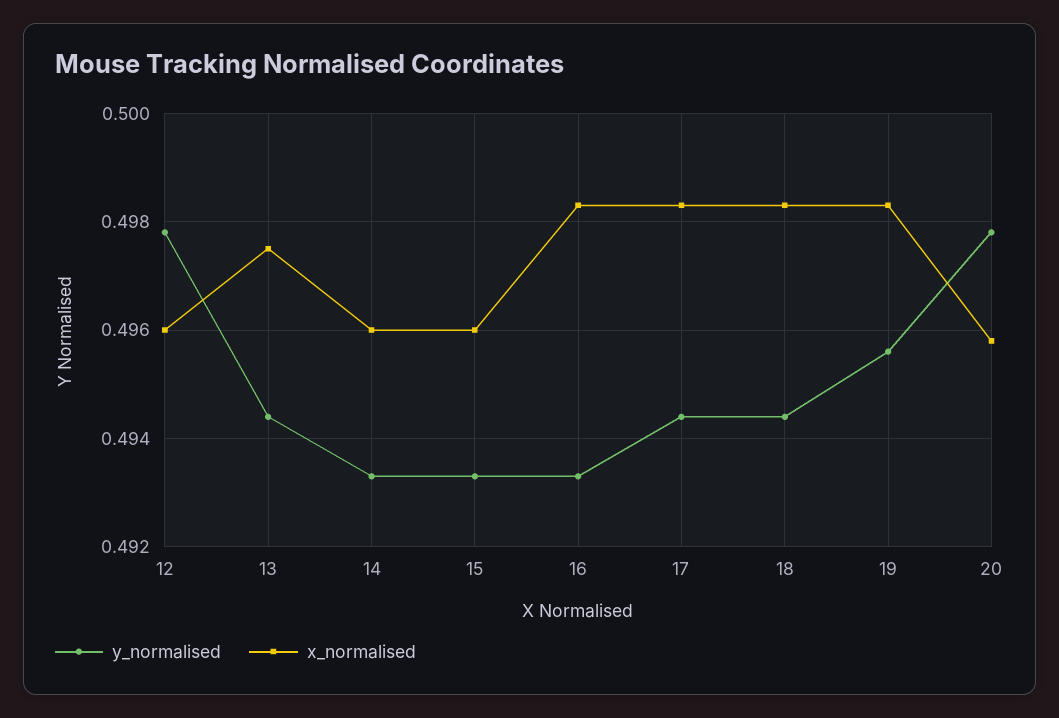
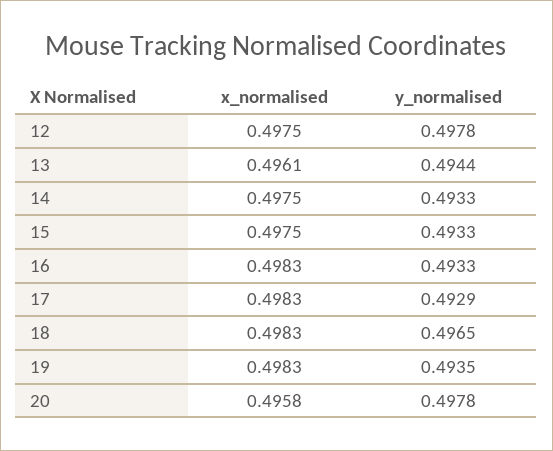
  {
    "y_normalised": {
      "12": 0.4978,
      "13": 0.4944,
      "14": 0.4933,
      "15": 0.4933,
      "16": 0.4933,
-     "17": 0.4945,
+     "17": 0.4929,
-     "18": 0.4945,
+     "18": 0.4965,
-     "19": 0.4955,
+     "19": 0.4935,
      "20": 0.4978
    },
    "x_normalised": {
-     "12": 0.496,
+     "12": 0.4975,
-     "13": 0.4975,
+     "13": 0.4961,
-     "14": 0.496,
+     "14": 0.4975,
-     "15": 0.496,
+     "15": 0.4975,
      "16": 0.4983,
      "17": 0.4983,
      "18": 0.4983,
      "19": 0.4983,
      "20": 0.4958
    }
  }

